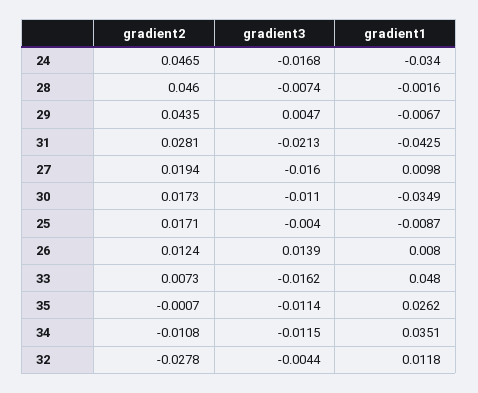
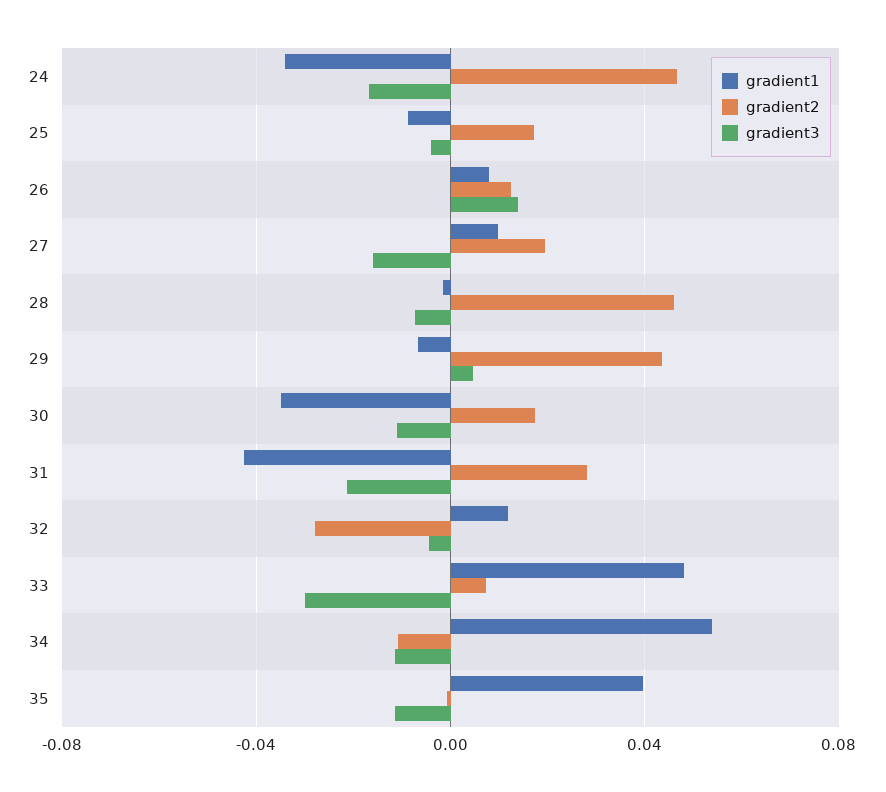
  {
    "gradient2": {
      "24": 0.0465,
      "28": 0.046,
      "29": 0.0435,
      "31": 0.0281,
      "27": 0.0194,
      "30": 0.0173,
      "25": 0.0171,
      "26": 0.0124,
      "33": 0.0073,
      "35": -0.0007,
      "34": -0.0108,
      "32": -0.0278
    },
    "gradient3": {
      "24": -0.0168,
      "28": -0.0074,
      "29": 0.0047,
      "31": -0.0213,
      "27": -0.016,
      "30": -0.011,
      "25": -0.004,
      "26": 0.0139,
-     "33": -0.0162,
+     "33": -0.03,
      "35": -0.0114,
      "34": -0.0115,
      "32": -0.0044
    },
    "gradient1": {
      "24": -0.034,
      "28": -0.0016,
      "29": -0.0067,
      "31": -0.0425,
      "27": 0.0098,
      "30": -0.0349,
      "25": -0.0087,
      "26": 0.008,
      "33": 0.048,
-     "35": 0.0262,
+     "35": 0.04,
-     "34": 0.0351,
+     "34": 0.055,
      "32": 0.0118
    }
  }

